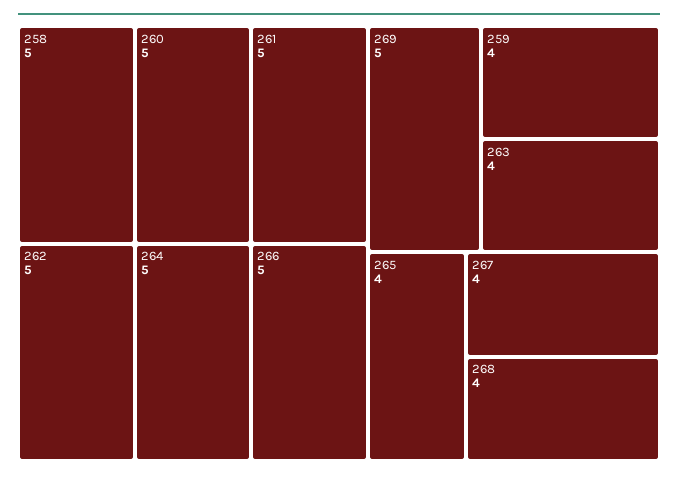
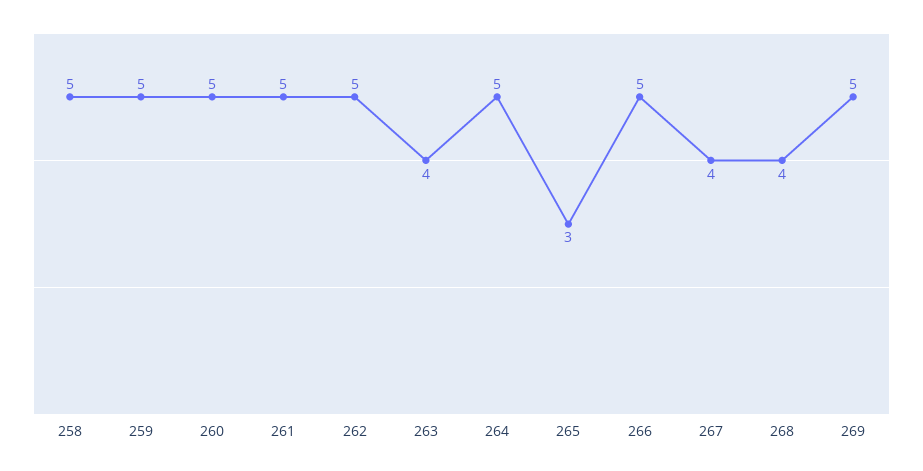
  {
    "258": 5,
    "260": 5,
    "261": 5,
    "262": 5,
    "264": 5,
    "266": 5,
    "269": 5,
-   "259": 4,
+   "259": 5,
    "263": 4,
-   "265": 4,
+   "265": 3,
    "267": 4,
    "268": 4
  }

